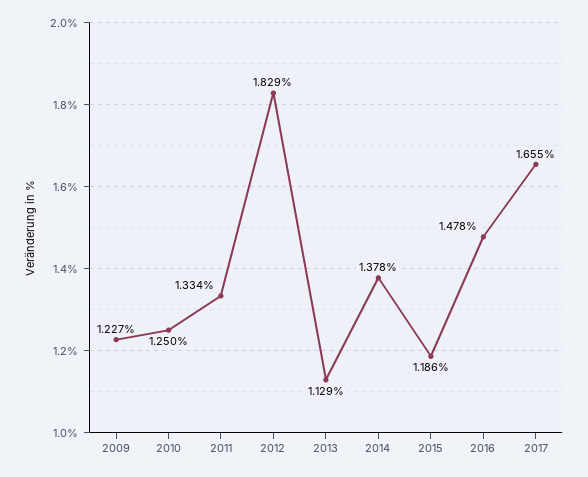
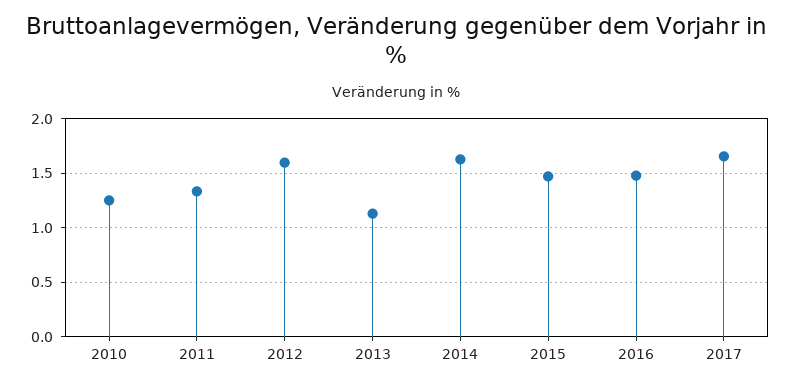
  {
-   "2009": 1.227,
    "2010": 1.25,
    "2011": 1.334,
-   "2012": 1.829,
+   "2012": 1.6,
    "2013": 1.129,
-   "2014": 1.378,
+   "2014": 1.6,
-   "2015": 1.186,
+   "2015": 1.5,
    "2016": 1.478,
    "2017": 1.655
  }

